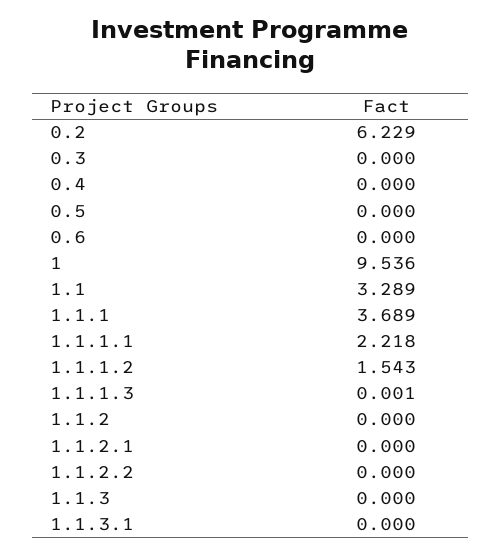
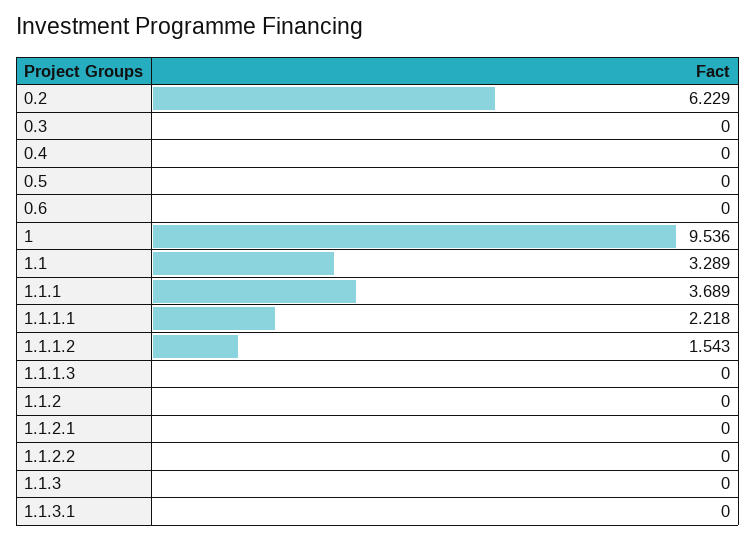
  {
    "0.2": 6.229,
    "0.3": 0,
    "0.4": 0,
    "0.5": 0,
    "0.6": 0,
    "1": 9.536,
    "1.1": 3.289,
    "1.1.1": 3.689,
    "1.1.1.1": 2.218,
    "1.1.1.2": 1.543,
-   "1.1.1.3": 0.001,
+   "1.1.1.3": 0,
    "1.1.2": 0,
    "1.1.2.1": 0,
    "1.1.2.2": 0,
    "1.1.3": 0,
    "1.1.3.1": 0
  }

